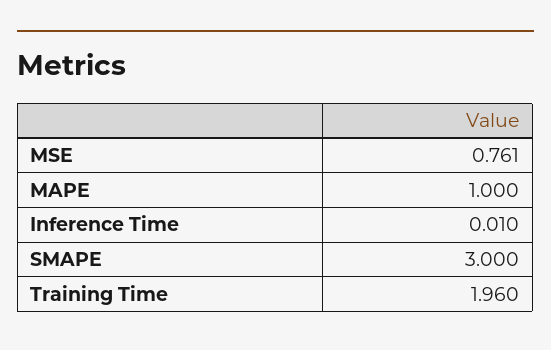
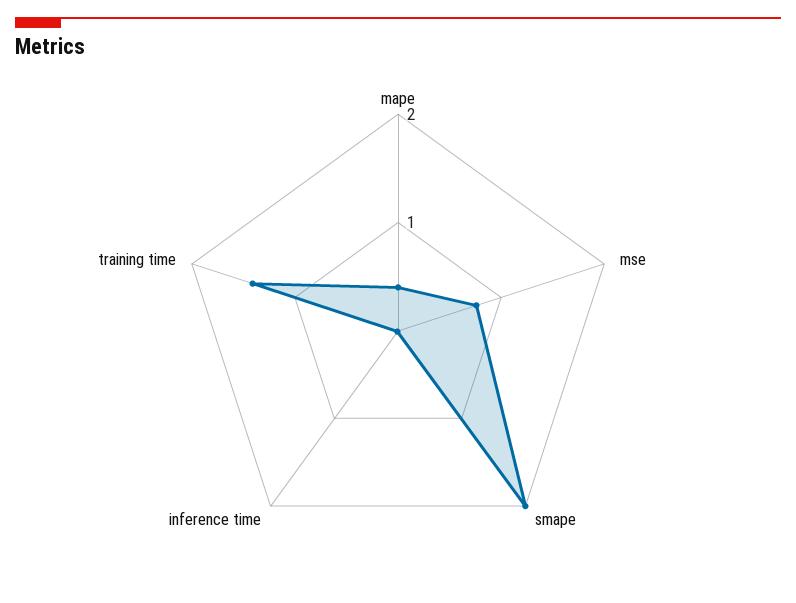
  {
    "MSE": 0.761,
-   "MAPE": 1,
+   "MAPE": 0.4,
    "Inference Time": 0.01,
-   "SMAPE": 3,
+   "SMAPE": 2,
-   "Training Time": 1.96
+   "Training Time": 1.4
  }

